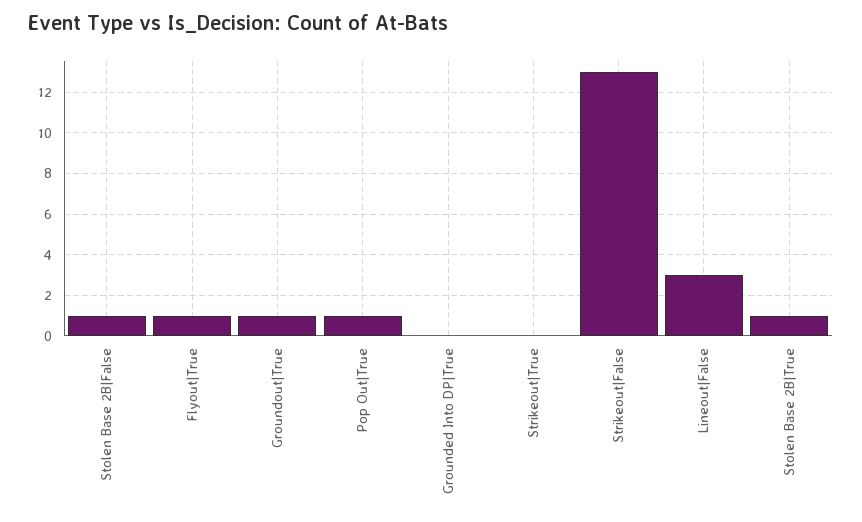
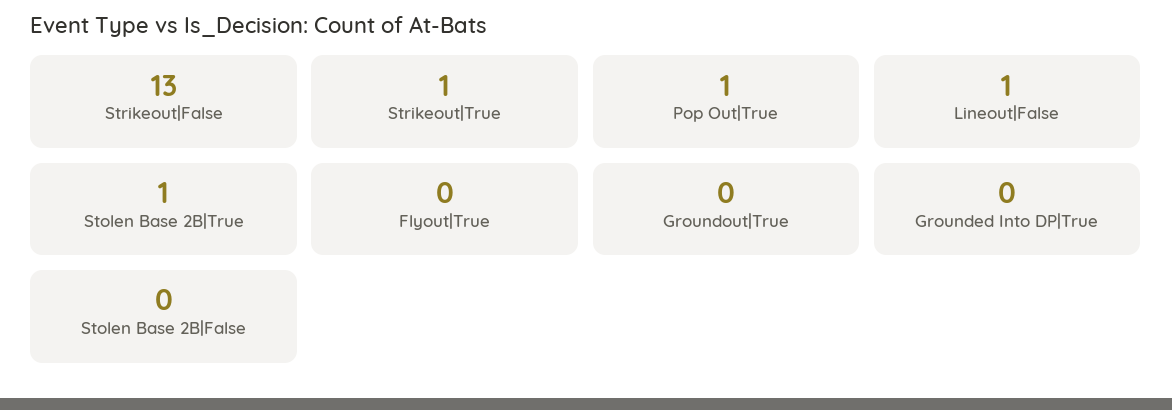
  {
-   "Stolen Base 2B|False": 1,
+   "Stolen Base 2B|False": 0,
-   "Flyout|True": 1,
+   "Flyout|True": 0,
-   "Groundout|True": 1,
+   "Groundout|True": 0,
    "Pop Out|True": 1,
    "Grounded Into DP|True": 0,
-   "Strikeout|True": 0,
+   "Strikeout|True": 1,
    "Strikeout|False": 13,
-   "Lineout|False": 3,
+   "Lineout|False": 1,
    "Stolen Base 2B|True": 1
  }

